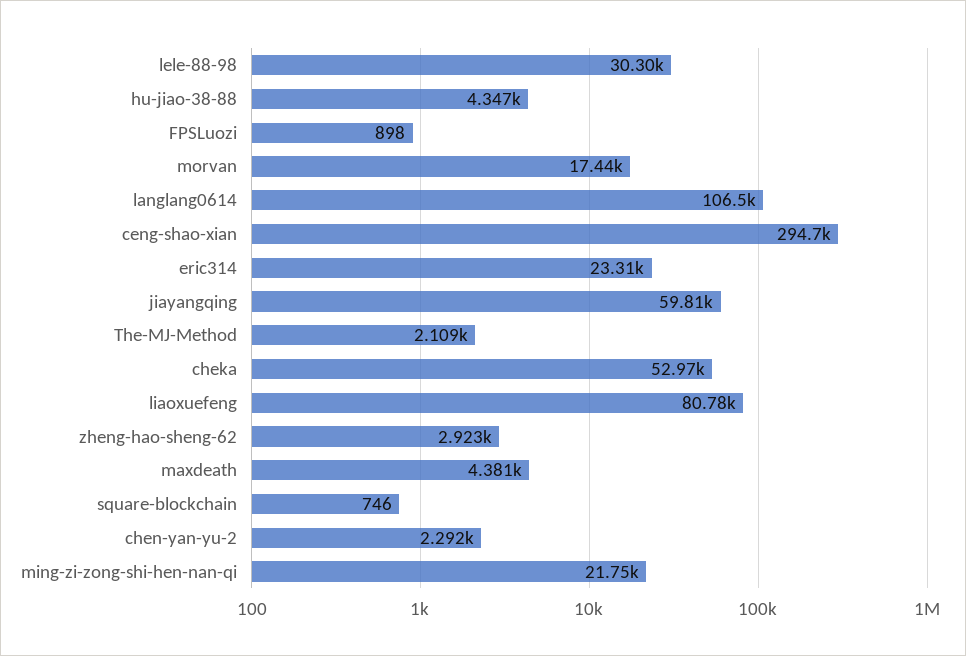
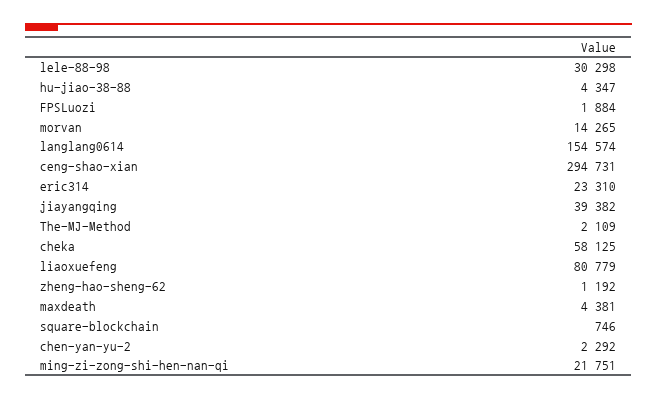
  {
    "lele-88-98": 30298,
    "hu-jiao-38-88": 4347,
-   "FPSLuozi": 898,
+   "FPSLuozi": 1884,
-   "morvan": 17440,
+   "morvan": 14265,
-   "langlang0614": 106500,
+   "langlang0614": 154574,
    "ceng-shao-xian": 294731,
    "eric314": 23310,
-   "jiayangqing": 59810,
+   "jiayangqing": 39382,
    "The-MJ-Method": 2109,
-   "cheka": 52970,
+   "cheka": 58125,
    "liaoxuefeng": 80779,
-   "zheng-hao-sheng-62": 2923,
+   "zheng-hao-sheng-62": 1192,
    "maxdeath": 4381,
    "square-blockchain": 746,
    "chen-yan-yu-2": 2292,
    "ming-zi-zong-shi-hen-nan-qi": 21751
  }

